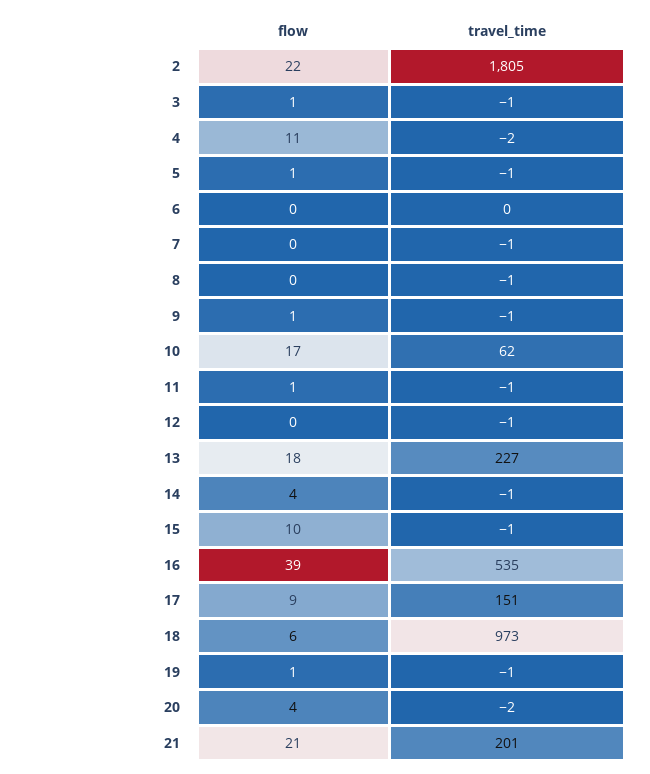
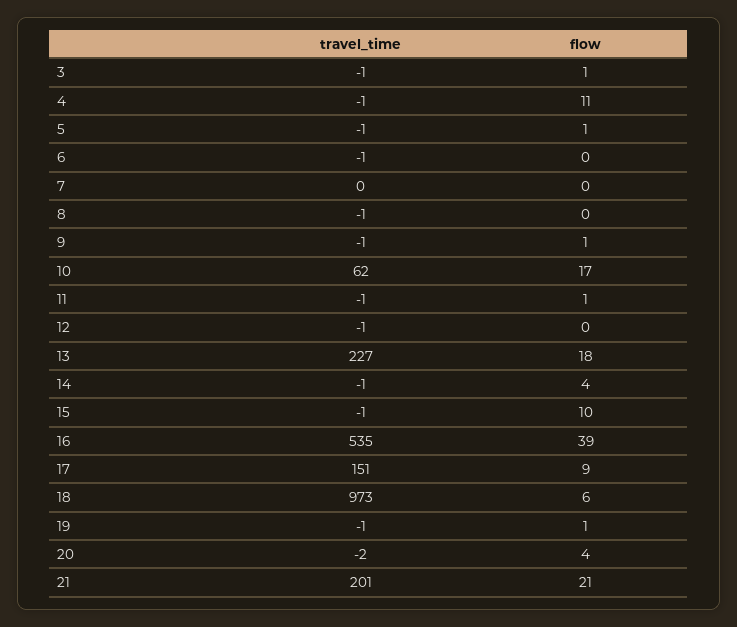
  {
    "flow": {
-     "2": 22,
      "3": 1,
      "4": 11,
      "5": 1,
      "6": 0,
      "7": 0,
      "8": 0,
      "9": 1,
      "10": 17,
      "11": 1,
      "12": 0,
      "13": 18,
      "14": 4,
      "15": 10,
      "16": 39,
      "17": 9,
      "18": 6,
      "19": 1,
      "20": 4,
      "21": 21
    },
    "travel_time": {
-     "2": 1805,
      "3": -1,
-     "4": -2,
+     "4": -1,
      "5": -1,
-     "6": 0,
+     "6": -1,
-     "7": -1,
+     "7": 0,
      "8": -1,
      "9": -1,
      "10": 62,
      "11": -1,
      "12": -1,
      "13": 227,
      "14": -1,
      "15": -1,
      "16": 535,
      "17": 151,
      "18": 973,
      "19": -1,
      "20": -2,
      "21": 201
    }
  }

